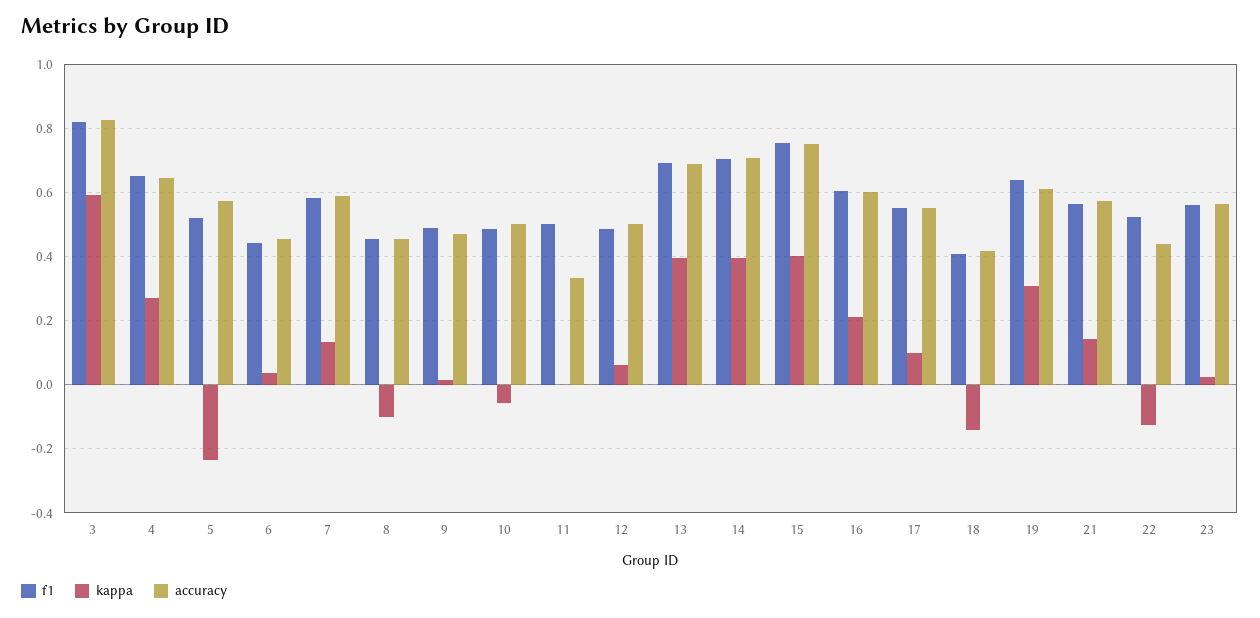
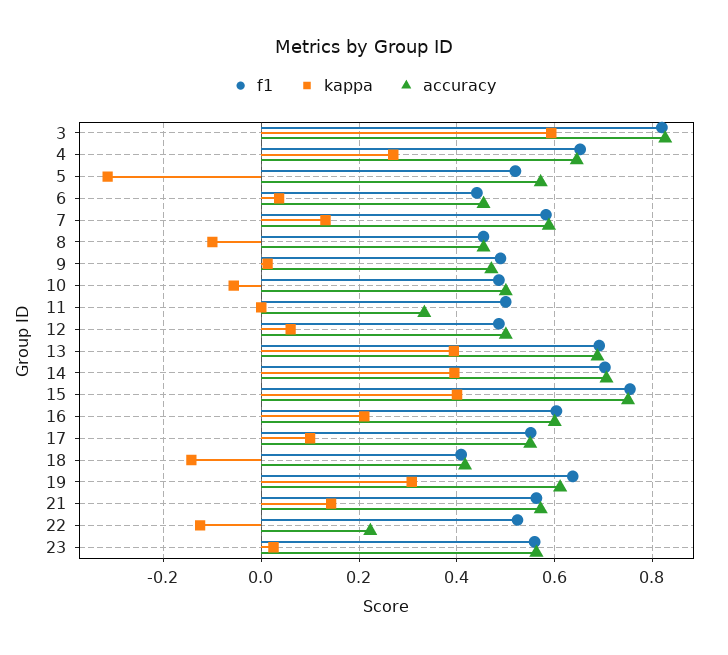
  {
    "f1": {
      "3": 0.82,
      "4": 0.66,
      "5": 0.52,
      "6": 0.44,
      "7": 0.58,
      "8": 0.46,
      "9": 0.48,
      "10": 0.48,
      "11": 0.5,
      "12": 0.48,
      "13": 0.7,
      "14": 0.7,
      "15": 0.76,
      "16": 0.6,
      "17": 0.56,
      "18": 0.4,
      "19": 0.64,
      "21": 0.56,
      "22": 0.52,
      "23": 0.56
    },
    "kappa": {
      "3": 0.6,
      "4": 0.26,
-     "5": -0.24,
+     "5": -0.32,
      "6": 0.04,
      "7": 0.14,
      "8": -0.1,
      "9": 0.02,
      "10": -0.06,
      "11": 0,
      "12": 0.06,
      "13": 0.4,
      "14": 0.4,
      "15": 0.4,
      "16": 0.22,
      "17": 0.1,
      "18": -0.14,
      "19": 0.3,
      "21": 0.14,
      "22": -0.12,
      "23": 0.02
    },
    "accuracy": {
      "3": 0.82,
      "4": 0.64,
      "5": 0.58,
      "6": 0.46,
      "7": 0.58,
      "8": 0.46,
      "9": 0.48,
      "10": 0.5,
      "11": 0.34,
      "12": 0.5,
      "13": 0.68,
      "14": 0.7,
      "15": 0.76,
      "16": 0.6,
      "17": 0.56,
      "18": 0.42,
      "19": 0.62,
      "21": 0.58,
-     "22": 0.44,
+     "22": 0.22,
      "23": 0.56
    }
  }

